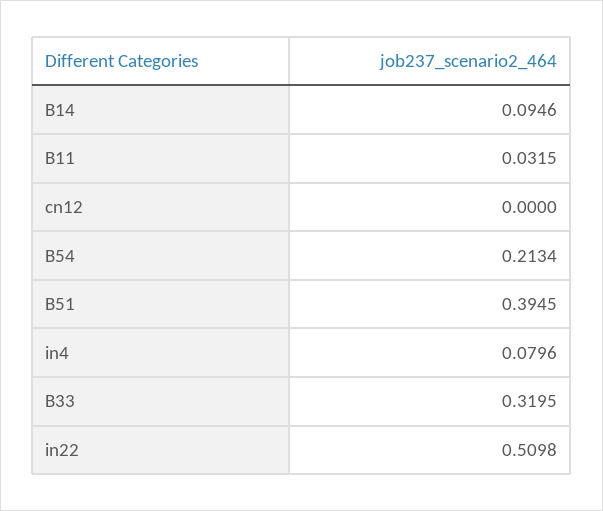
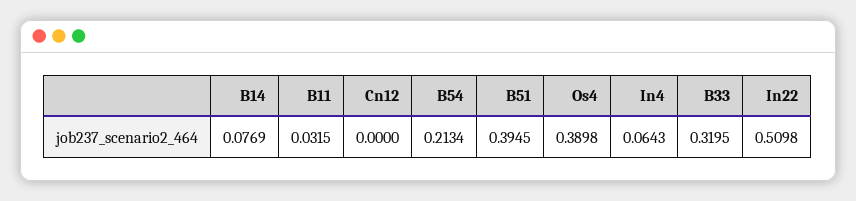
  {
-   "B14": 0.0946,
+   "B14": 0.0769,
    "B11": 0.0315,
    "cn12": 0,
    "B54": 0.2134,
    "B51": 0.3945,
-   "in4": 0.0796,
+   "in4": 0.0643,
    "B33": 0.3195,
-   "in22": 0.5098
+   "in22": 0.5098,
+   "Os4": 0.3898
  }

